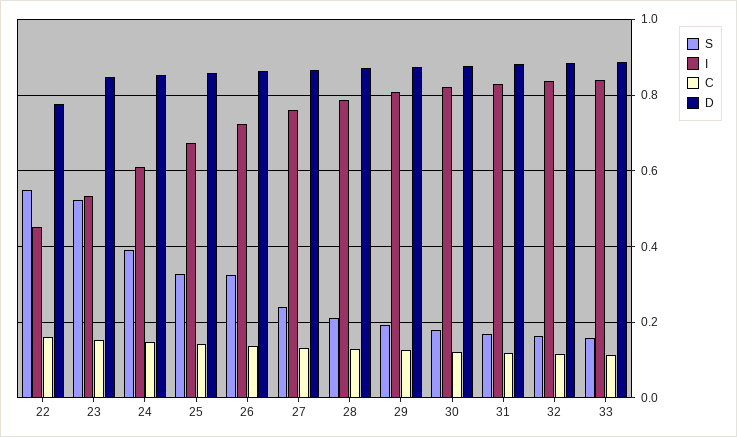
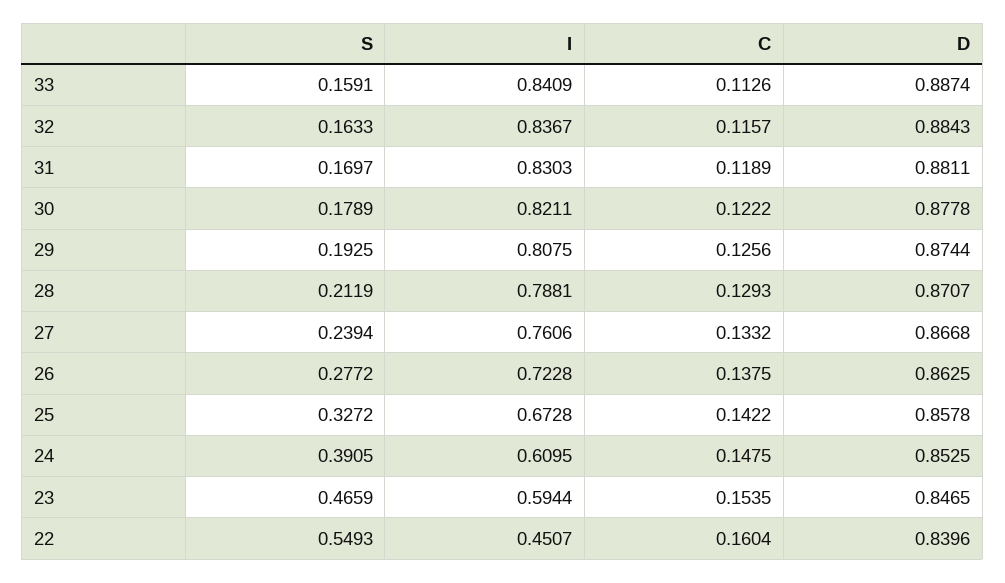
  {
    "S": {
      "22": 0.5493,
-     "23": 0.52,
+     "23": 0.4659,
      "24": 0.3905,
      "25": 0.3272,
-     "26": 0.32,
+     "26": 0.2772,
      "27": 0.2394,
      "28": 0.2119,
      "29": 0.1925,
      "30": 0.1789,
      "31": 0.1697,
      "32": 0.1633,
      "33": 0.1591
    },
    "I": {
      "22": 0.4507,
-     "23": 0.54,
+     "23": 0.5944,
      "24": 0.6095,
      "25": 0.6728,
      "26": 0.7228,
      "27": 0.7606,
      "28": 0.7881,
      "29": 0.8075,
      "30": 0.8211,
      "31": 0.8303,
      "32": 0.8367,
      "33": 0.8409
    },
    "C": {
      "22": 0.1604,
      "23": 0.1535,
      "24": 0.1475,
      "25": 0.1422,
      "26": 0.1375,
      "27": 0.1332,
      "28": 0.1293,
      "29": 0.1256,
      "30": 0.1222,
      "31": 0.1189,
      "32": 0.1157,
      "33": 0.1126
    },
    "D": {
-     "22": 0.78,
+     "22": 0.8396,
      "23": 0.8465,
      "24": 0.8525,
      "25": 0.8578,
      "26": 0.8625,
      "27": 0.8668,
      "28": 0.8707,
      "29": 0.8744,
      "30": 0.8778,
      "31": 0.8811,
      "32": 0.8843,
      "33": 0.8874
    }
  }

